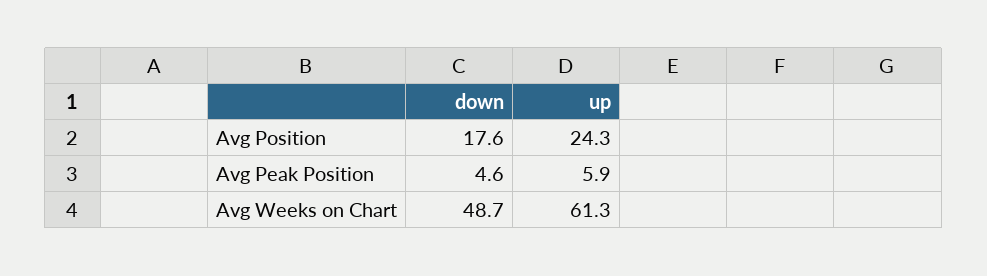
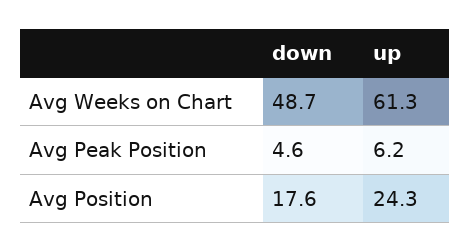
  {
    "down": {
      "Avg Position": 17.6,
      "Avg Peak Position": 4.6,
      "Avg Weeks on Chart": 48.7
    },
    "up": {
      "Avg Position": 24.3,
-     "Avg Peak Position": 5.9,
+     "Avg Peak Position": 6.2,
      "Avg Weeks on Chart": 61.3
    }
  }

